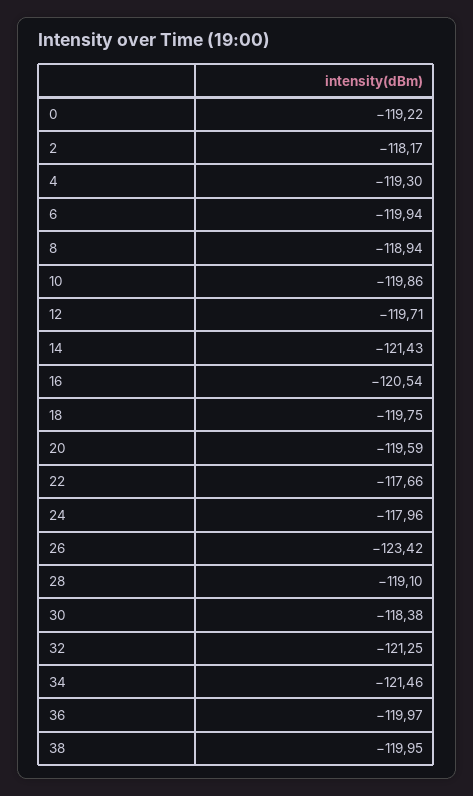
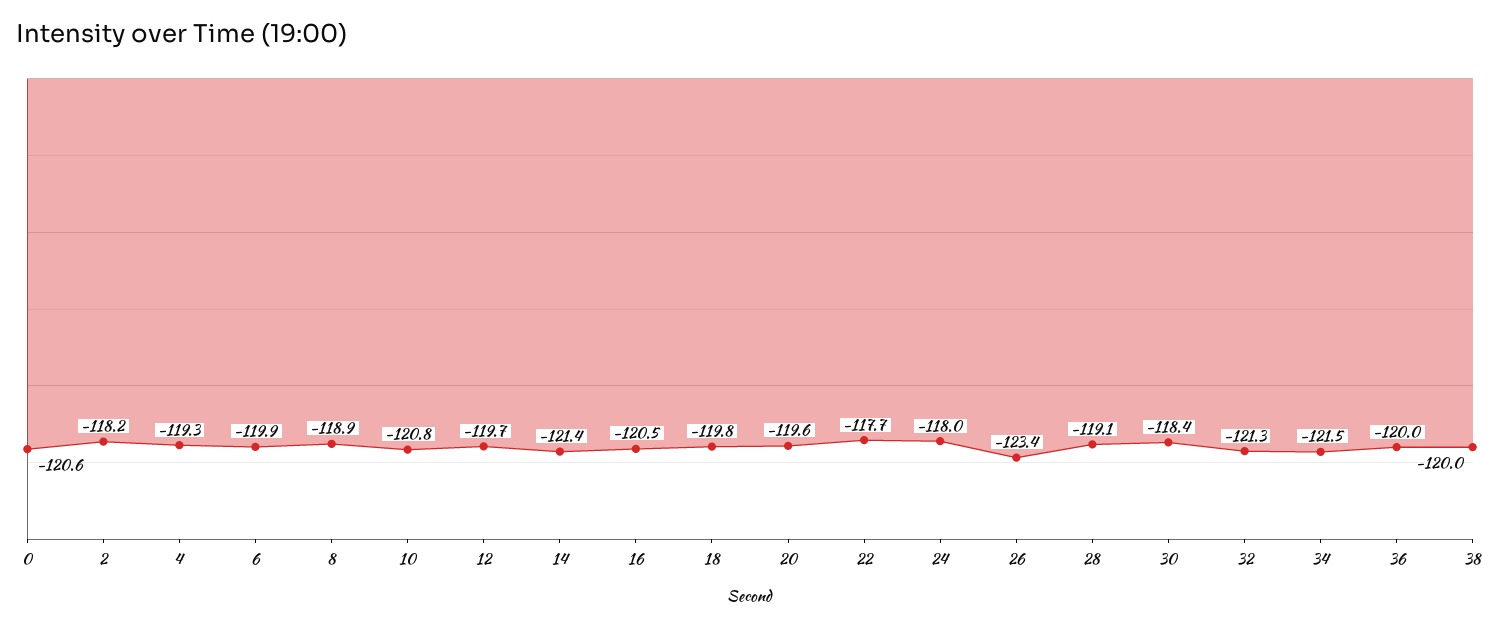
  {
-   "0": -119.22,
+   "0": -120.6,
    "2": -118.17,
    "4": -119.3,
    "6": -119.94,
    "8": -118.94,
-   "10": -119.86,
+   "10": -120.8,
    "12": -119.71,
    "14": -121.43,
    "16": -120.54,
    "18": -119.75,
    "20": -119.59,
    "22": -117.66,
    "24": -117.96,
    "26": -123.42,
    "28": -119.1,
    "30": -118.38,
    "32": -121.25,
    "34": -121.46,
    "36": -119.97,
    "38": -119.95
  }

